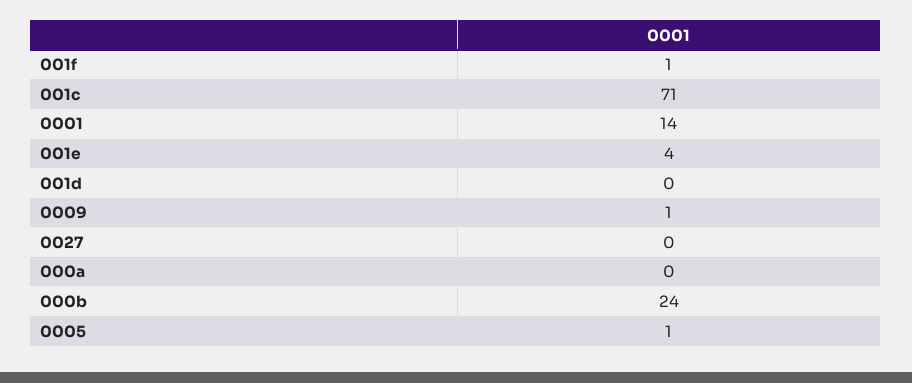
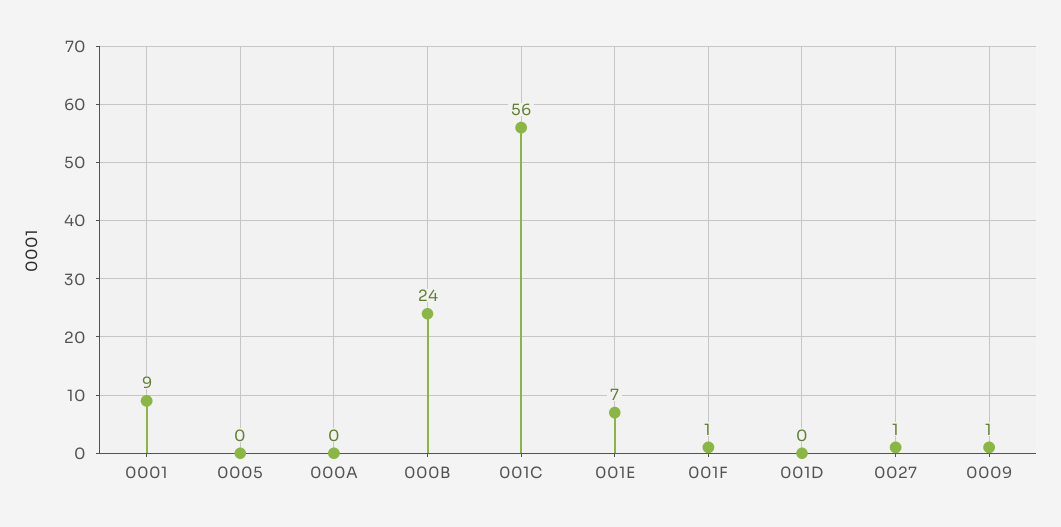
  {
    "001f": 1,
-   "001c": 71,
+   "001c": 56,
-   "0001": 14,
+   "0001": 9,
-   "001e": 4,
+   "001e": 7,
    "001d": 0,
    "0009": 1,
-   "0027": 0,
+   "0027": 1,
    "000a": 0,
    "000b": 24,
-   "0005": 1
+   "0005": 0
  }

